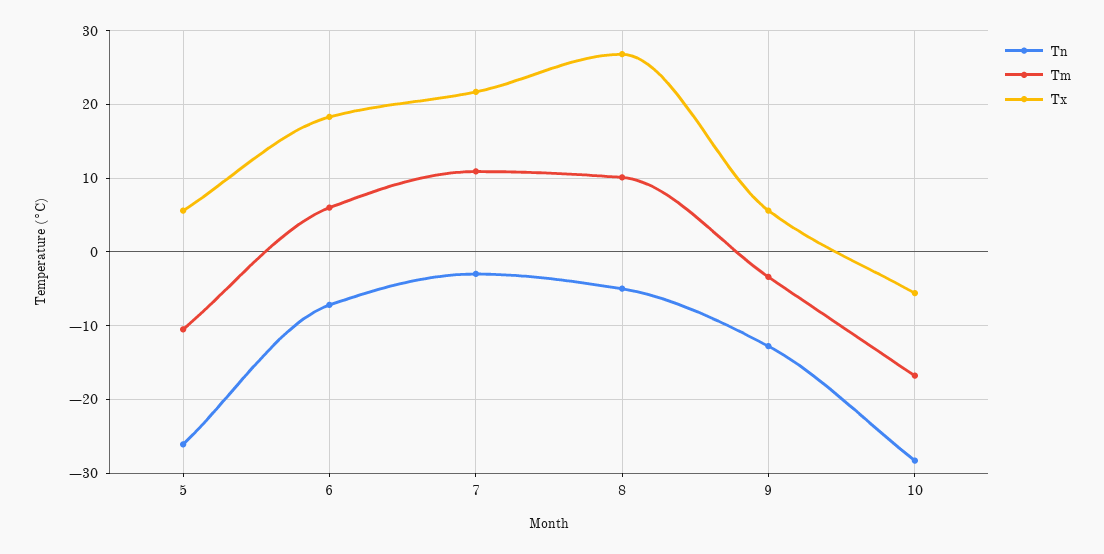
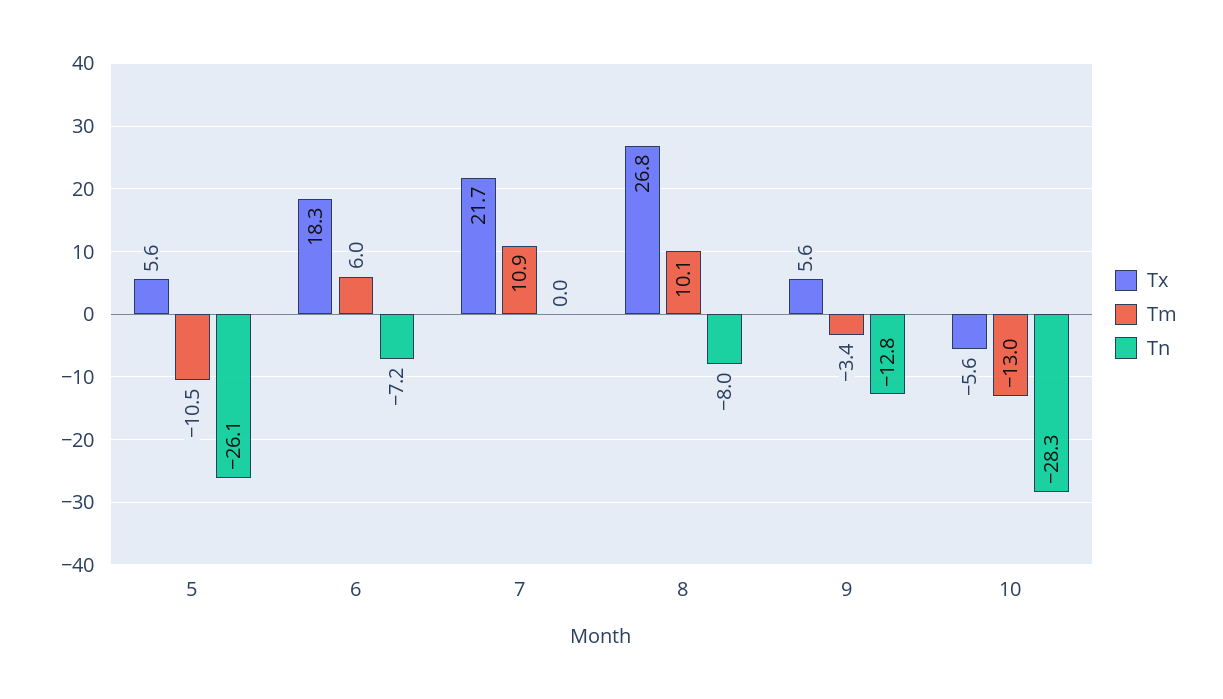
  {
    "Tn": {
      "5": -26.1,
      "6": -7.2,
-     "7": -3,
+     "7": 0,
-     "8": -5,
+     "8": -8,
      "9": -12.8,
      "10": -28.3
    },
    "Tm": {
      "5": -10.5,
      "6": 6,
      "7": 10.9,
      "8": 10.1,
      "9": -3.4,
-     "10": -17
+     "10": -13
    },
    "Tx": {
      "5": 5.6,
      "6": 18.3,
      "7": 21.7,
      "8": 26.8,
      "9": 5.6,
      "10": -5.6
    }
  }

